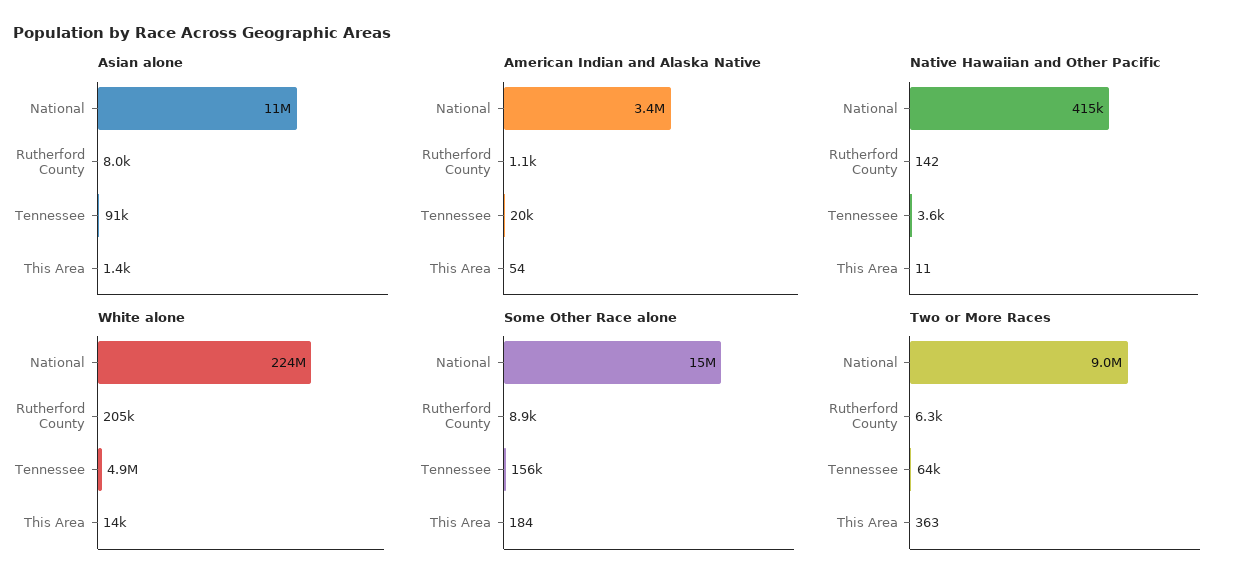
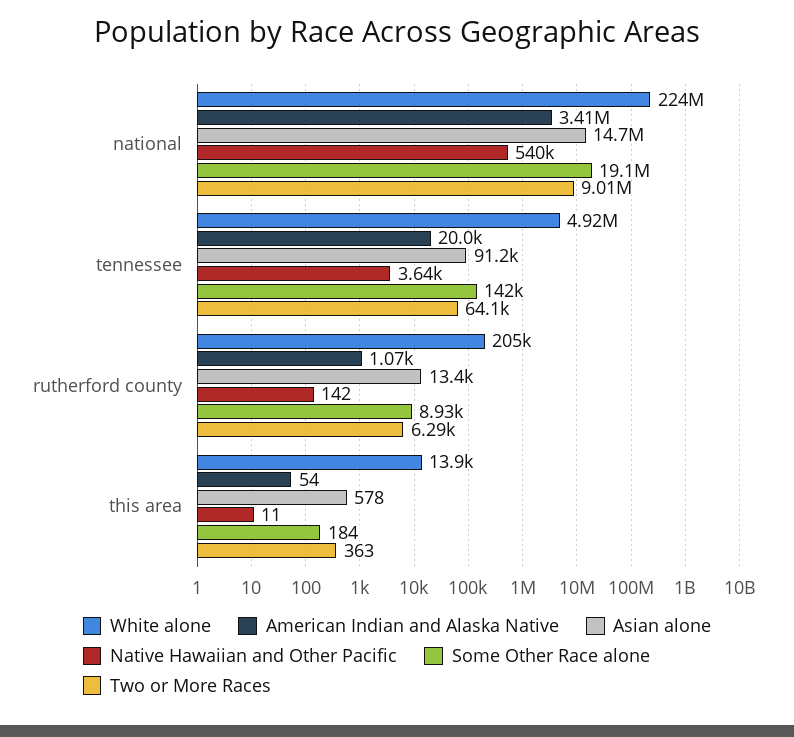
  {
    "Asian alone": {
-     "National": 11000000,
+     "National": 14700000,
-     "Rutherford County": 8000,
+     "Rutherford County": 13400,
      "Tennessee": 91200,
-     "This Area": 1400
+     "This Area": 578
    },
    "American Indian and Alaska Native": {
      "National": 3410000,
      "Rutherford County": 1070,
      "Tennessee": 20000,
      "This Area": 54
    },
    "Native Hawaiian and Other Pacific": {
-     "National": 415000,
+     "National": 540000,
      "Rutherford County": 142,
      "Tennessee": 3640,
      "This Area": 11
    },
    "White alone": {
      "National": 224000000,
      "Rutherford County": 205000,
      "Tennessee": 4920000,
      "This Area": 13900
    },
    "Some Other Race alone": {
-     "National": 15000000,
+     "National": 19100000,
      "Rutherford County": 8930,
-     "Tennessee": 156000,
+     "Tennessee": 142000,
      "This Area": 184
    },
    "Two or More Races": {
      "National": 9010000,
      "Rutherford County": 6290,
      "Tennessee": 64100,
      "This Area": 363
    }
  }

